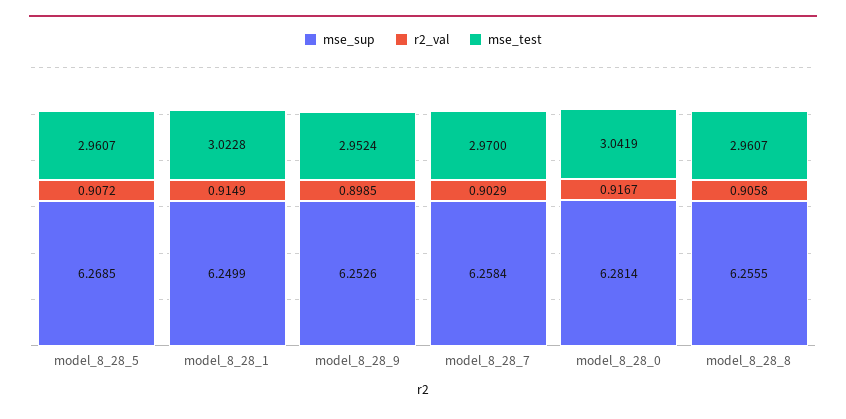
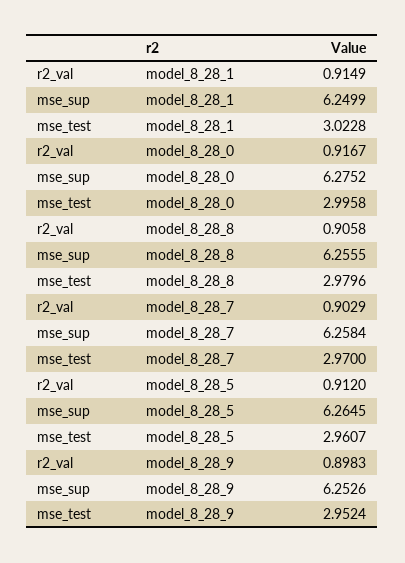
  {
    "mse_sup": {
-     "model_8_28_5": 6.2685,
+     "model_8_28_5": 6.2645,
      "model_8_28_1": 6.2499,
      "model_8_28_9": 6.2526,
      "model_8_28_7": 6.2584,
-     "model_8_28_0": 6.2814,
+     "model_8_28_0": 6.2752,
      "model_8_28_8": 6.2555
    },
    "r2_val": {
-     "model_8_28_5": 0.9072,
+     "model_8_28_5": 0.912,
      "model_8_28_1": 0.9149,
-     "model_8_28_9": 0.8985,
+     "model_8_28_9": 0.8983,
      "model_8_28_7": 0.9029,
      "model_8_28_0": 0.9167,
      "model_8_28_8": 0.9058
    },
    "mse_test": {
      "model_8_28_5": 2.9607,
      "model_8_28_1": 3.0228,
      "model_8_28_9": 2.9524,
      "model_8_28_7": 2.97,
-     "model_8_28_0": 3.0419,
+     "model_8_28_0": 2.9958,
-     "model_8_28_8": 2.9607
+     "model_8_28_8": 2.9796
    }
  }

